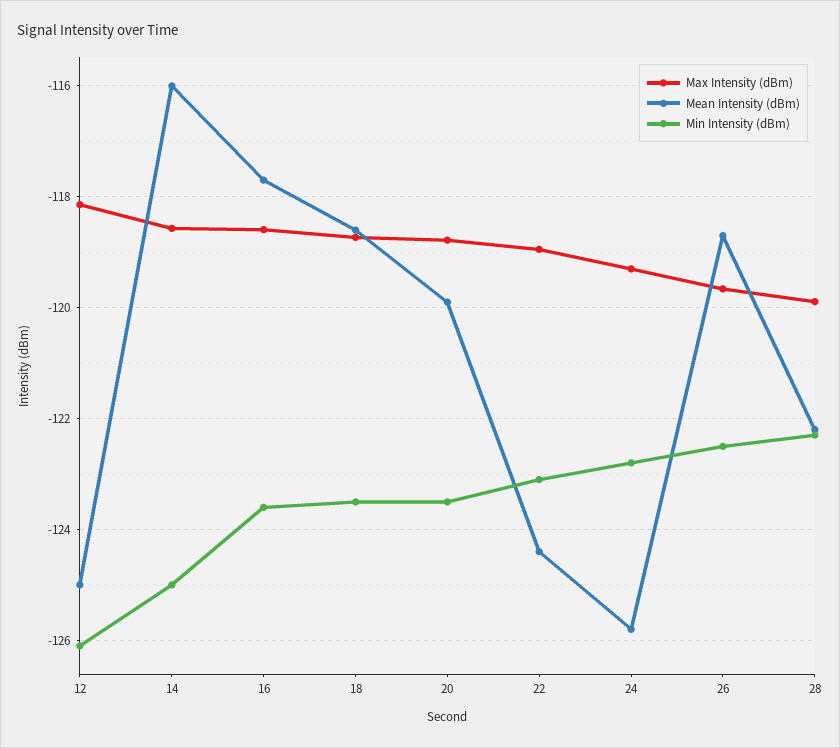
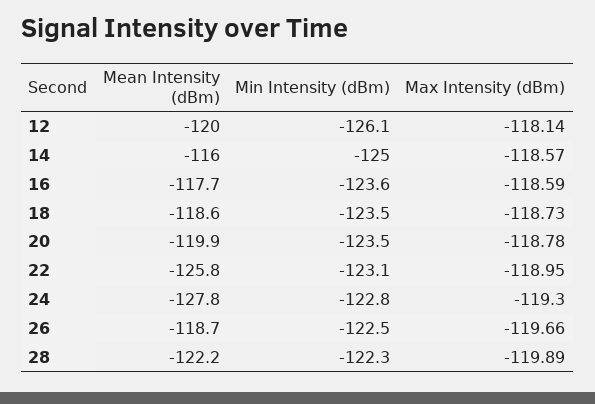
  {
    "Max Intensity (dBm)": {
      "12": -118.14,
      "14": -118.57,
      "16": -118.59,
      "18": -118.73,
      "20": -118.78,
      "22": -118.95,
      "24": -119.3,
      "26": -119.66,
      "28": -119.89
    },
    "Mean Intensity (dBm)": {
-     "12": -125,
+     "12": -120,
      "14": -116,
      "16": -117.7,
      "18": -118.6,
      "20": -119.9,
-     "22": -124.4,
+     "22": -125.8,
-     "24": -125.8,
+     "24": -127.8,
      "26": -118.7,
      "28": -122.2
    },
    "Min Intensity (dBm)": {
      "12": -126.1,
      "14": -125,
      "16": -123.6,
      "18": -123.5,
      "20": -123.5,
      "22": -123.1,
      "24": -122.8,
      "26": -122.5,
      "28": -122.3
    }
  }

